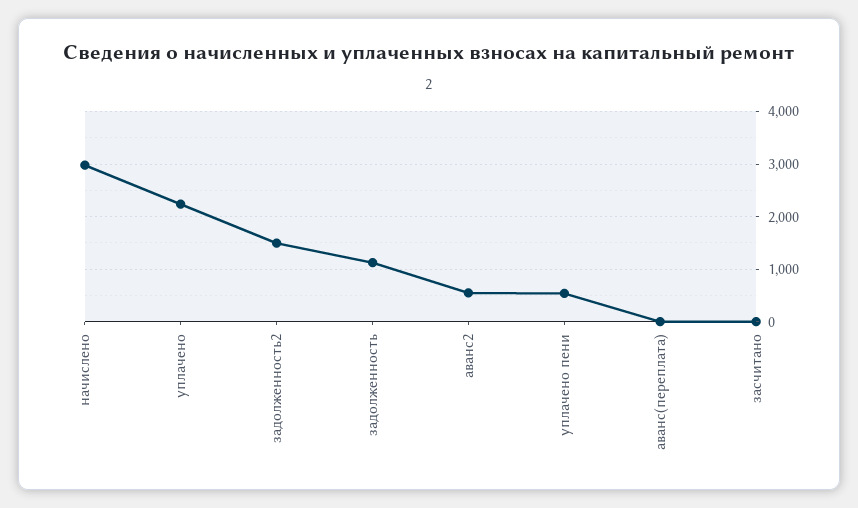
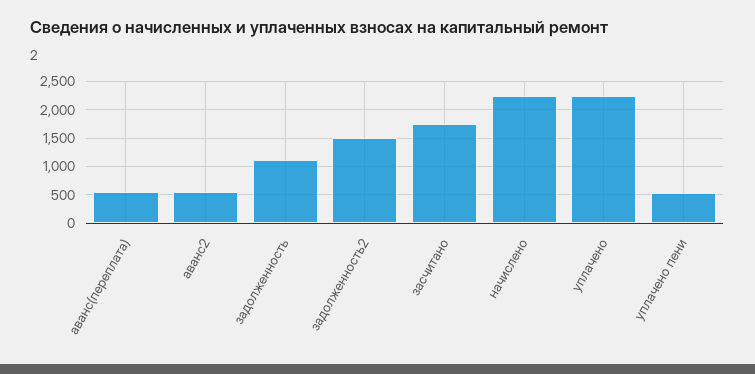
  {
-   "начислено": 3000,
+   "начислено": 2250,
    "уплачено": 2200,
    "задолженность2": 1400,
    "задолженность": 1200,
    "аванс2": 600,
    "уплачено пени": 600,
-   "аванс(переплата)": 0,
+   "аванс(переплата)": 500,
-   "засчитано": 0
+   "засчитано": 1750
  }

